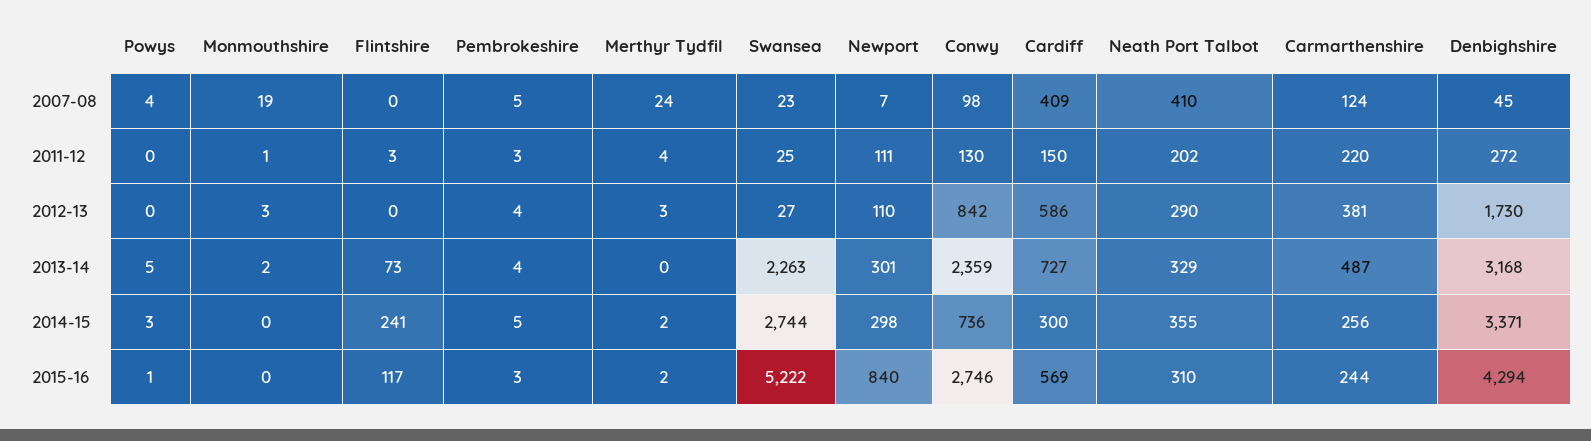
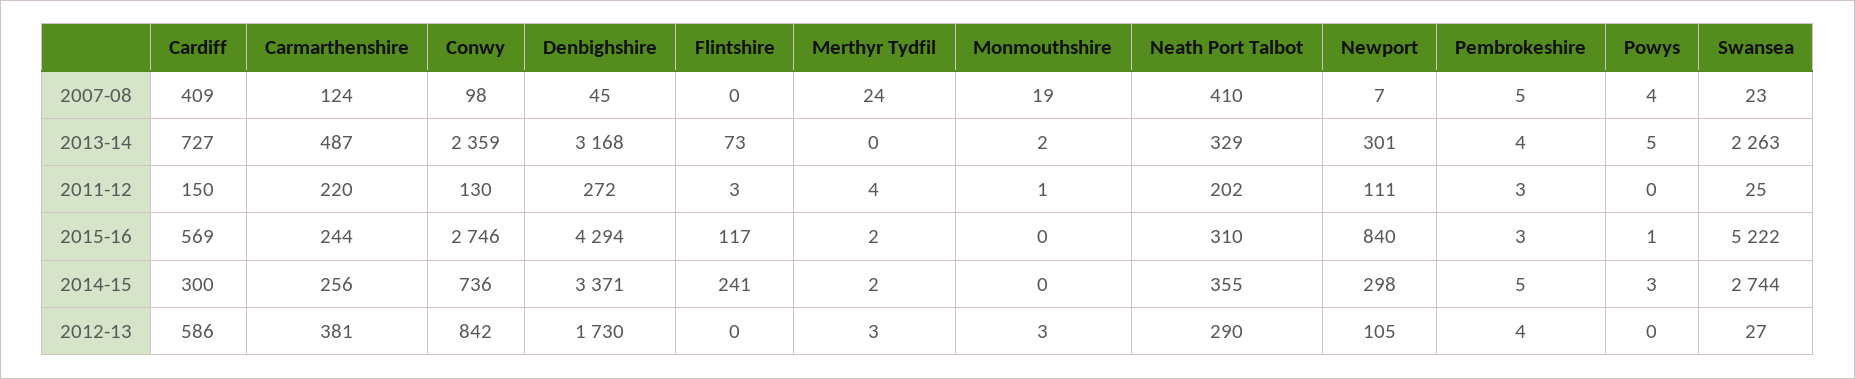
  {
    "Powys": {
      "2007-08": 4,
      "2011-12": 0,
      "2012-13": 0,
      "2013-14": 5,
      "2014-15": 3,
      "2015-16": 1
    },
    "Monmouthshire": {
      "2007-08": 19,
      "2011-12": 1,
      "2012-13": 3,
      "2013-14": 2,
      "2014-15": 0,
      "2015-16": 0
    },
    "Flintshire": {
      "2007-08": 0,
      "2011-12": 3,
      "2012-13": 0,
      "2013-14": 73,
      "2014-15": 241,
      "2015-16": 117
    },
    "Pembrokeshire": {
      "2007-08": 5,
      "2011-12": 3,
      "2012-13": 4,
      "2013-14": 4,
      "2014-15": 5,
      "2015-16": 3
    },
    "Merthyr Tydfil": {
      "2007-08": 24,
      "2011-12": 4,
      "2012-13": 3,
      "2013-14": 0,
      "2014-15": 2,
      "2015-16": 2
    },
    "Swansea": {
      "2007-08": 23,
      "2011-12": 25,
      "2012-13": 27,
      "2013-14": 2263,
      "2014-15": 2744,
      "2015-16": 5222
    },
    "Newport": {
      "2007-08": 7,
      "2011-12": 111,
-     "2012-13": 110,
+     "2012-13": 105,
      "2013-14": 301,
      "2014-15": 298,
      "2015-16": 840
    },
    "Conwy": {
      "2007-08": 98,
      "2011-12": 130,
      "2012-13": 842,
      "2013-14": 2359,
      "2014-15": 736,
      "2015-16": 2746
    },
    "Cardiff": {
      "2007-08": 409,
      "2011-12": 150,
      "2012-13": 586,
      "2013-14": 727,
      "2014-15": 300,
      "2015-16": 569
    },
    "Neath Port Talbot": {
      "2007-08": 410,
      "2011-12": 202,
      "2012-13": 290,
      "2013-14": 329,
      "2014-15": 355,
      "2015-16": 310
    },
    "Carmarthenshire": {
      "2007-08": 124,
      "2011-12": 220,
      "2012-13": 381,
      "2013-14": 487,
      "2014-15": 256,
      "2015-16": 244
    },
    "Denbighshire": {
      "2007-08": 45,
      "2011-12": 272,
      "2012-13": 1730,
      "2013-14": 3168,
      "2014-15": 3371,
      "2015-16": 4294
    }
  }

